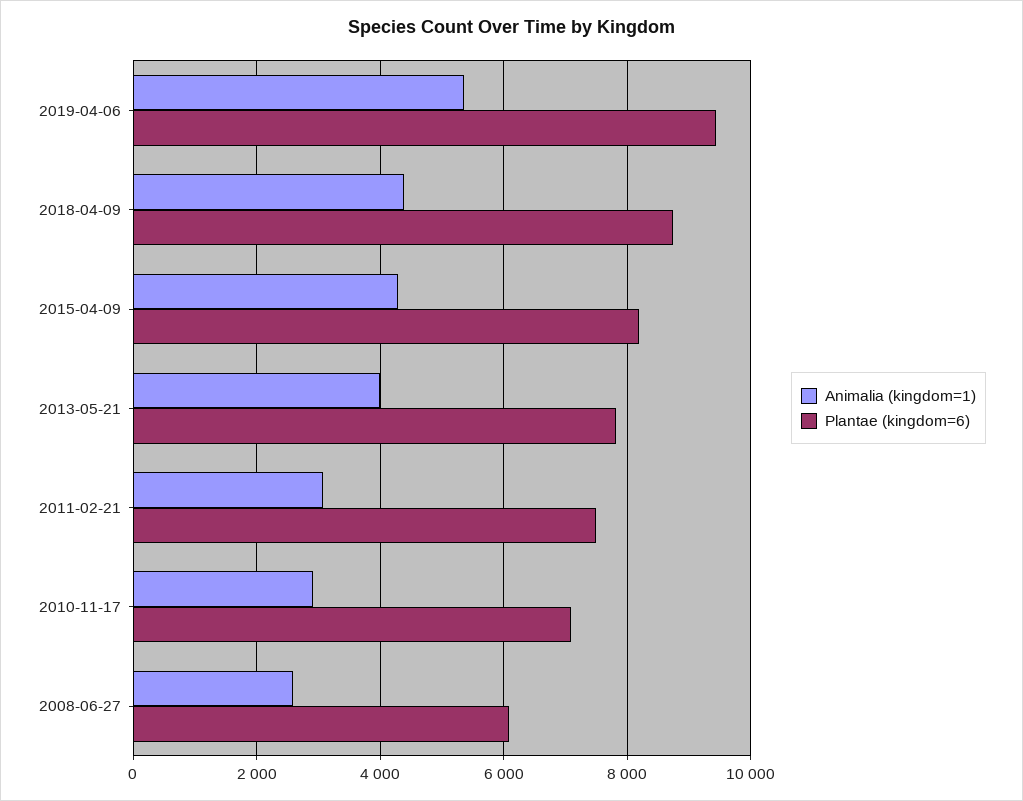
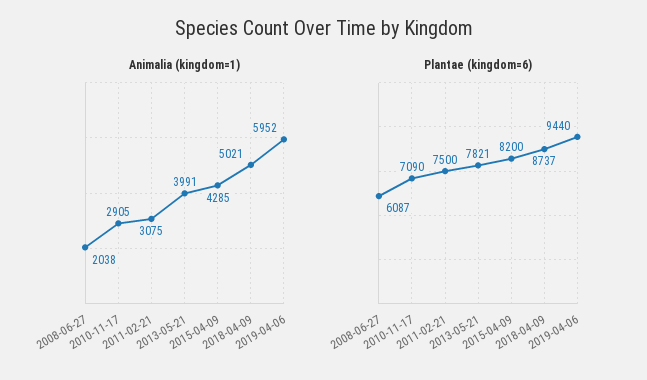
  {
    "Animalia (kingdom=1)": {
-     "2019-04-06": 5400,
+     "2019-04-06": 5952,
-     "2018-04-09": 4400,
+     "2018-04-09": 5021,
      "2015-04-09": 4285,
      "2013-05-21": 3991,
      "2011-02-21": 3075,
      "2010-11-17": 2905,
-     "2008-06-27": 2600
+     "2008-06-27": 2038
    },
    "Plantae (kingdom=6)": {
      "2019-04-06": 9440,
      "2018-04-09": 8737,
      "2015-04-09": 8200,
      "2013-05-21": 7821,
      "2011-02-21": 7500,
      "2010-11-17": 7090,
      "2008-06-27": 6087
    }
  }

